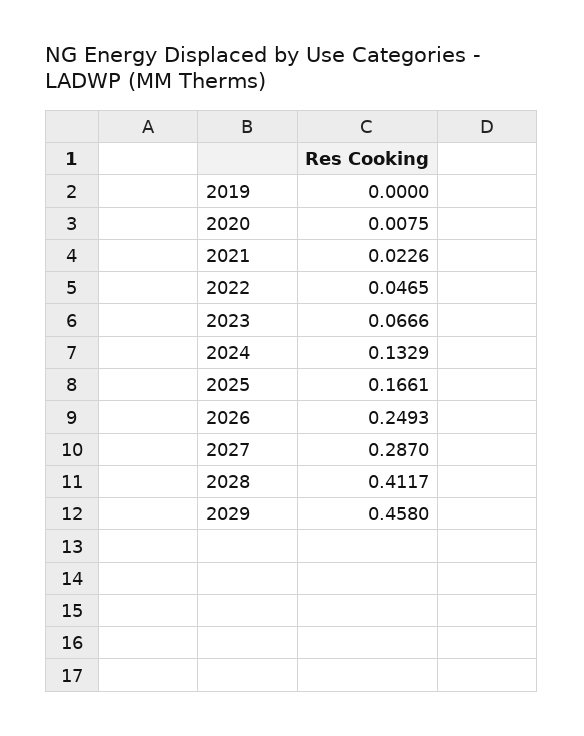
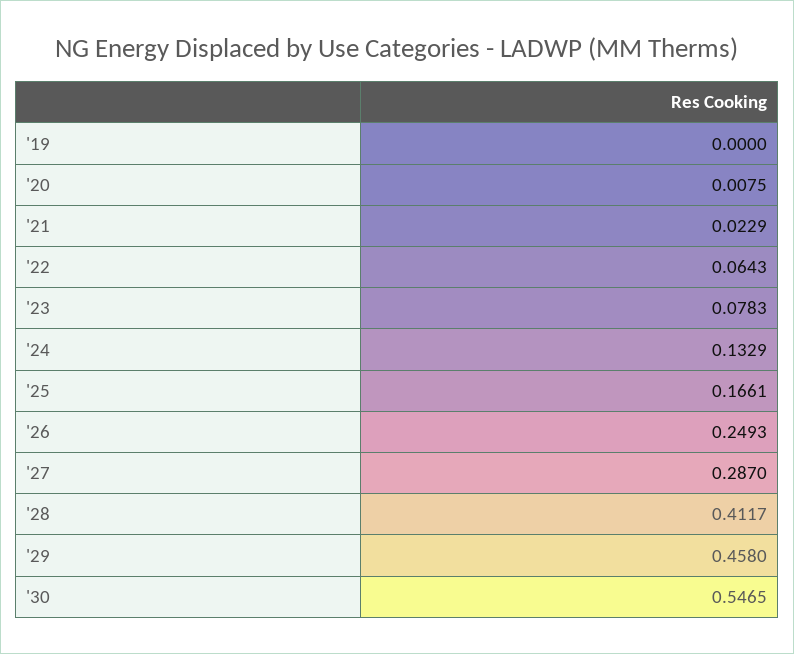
  {
    "2019": 0,
    "2020": 0.0075,
-   "2021": 0.0226,
+   "2021": 0.0229,
-   "2022": 0.0465,
+   "2022": 0.0643,
-   "2023": 0.0666,
+   "2023": 0.0783,
    "2024": 0.1329,
    "2025": 0.1661,
    "2026": 0.2493,
    "2027": 0.287,
    "2028": 0.4117,
-   "2029": 0.458
+   "2029": 0.458,
+   "'30": 0.5465
  }

